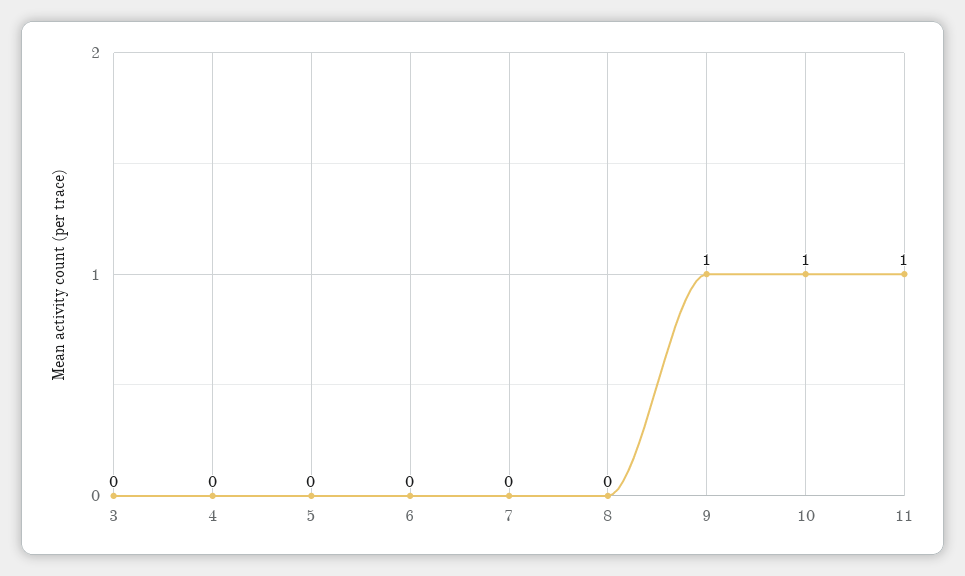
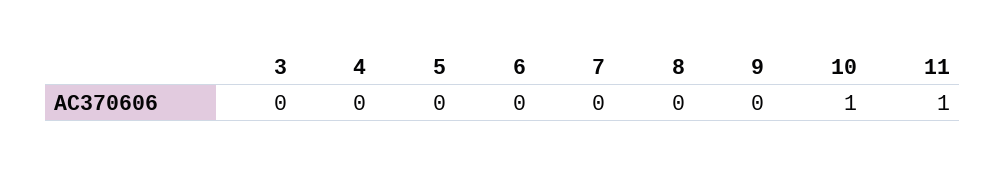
  {
    "3": 0,
    "4": 0,
    "5": 0,
    "6": 0,
    "7": 0,
    "8": 0,
-   "9": 1,
+   "9": 0,
    "10": 1,
    "11": 1
  }

